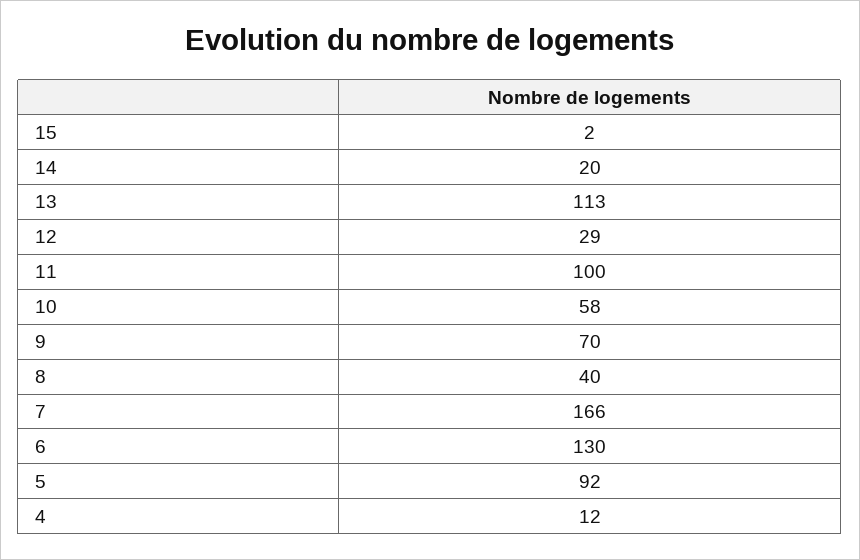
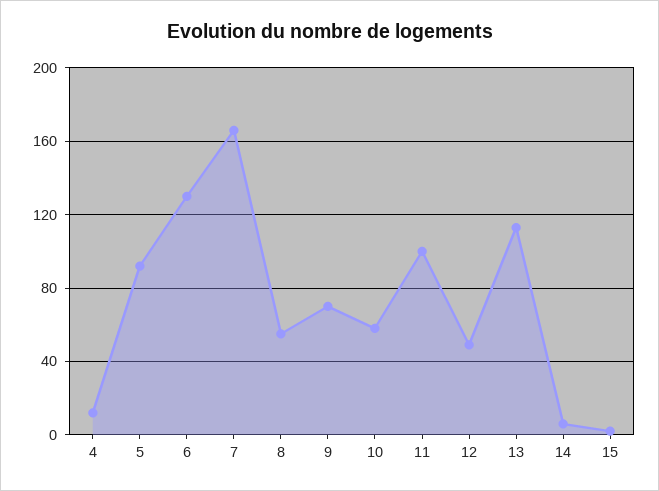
  {
    "15": 2,
-   "14": 20,
+   "14": 5,
    "13": 113,
-   "12": 29,
+   "12": 50,
    "11": 100,
    "10": 58,
    "9": 70,
-   "8": 40,
+   "8": 55,
    "7": 166,
    "6": 130,
    "5": 92,
    "4": 12
  }

